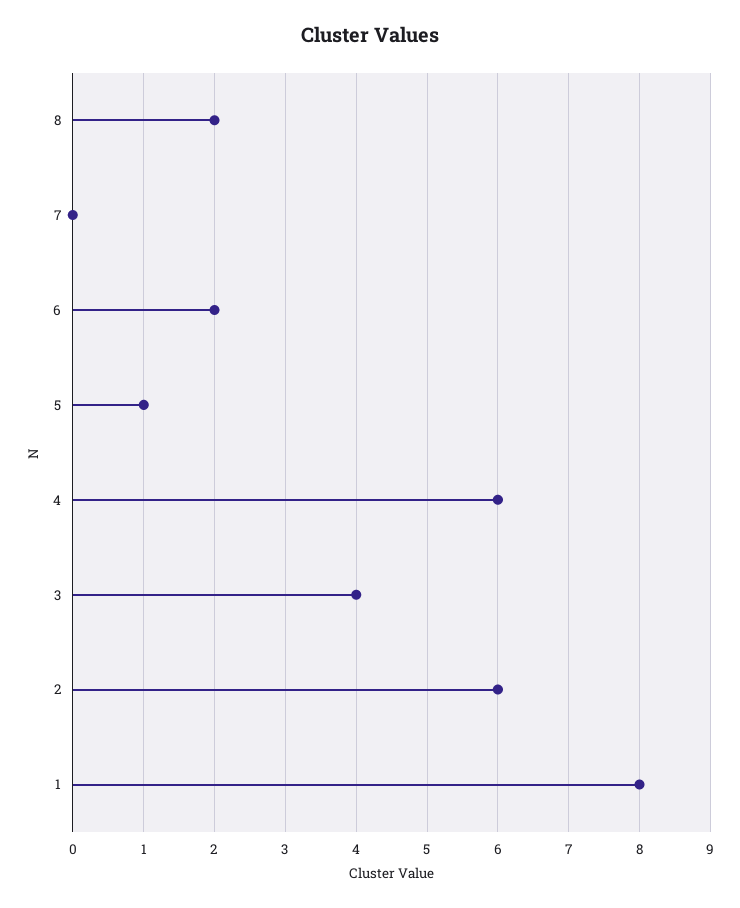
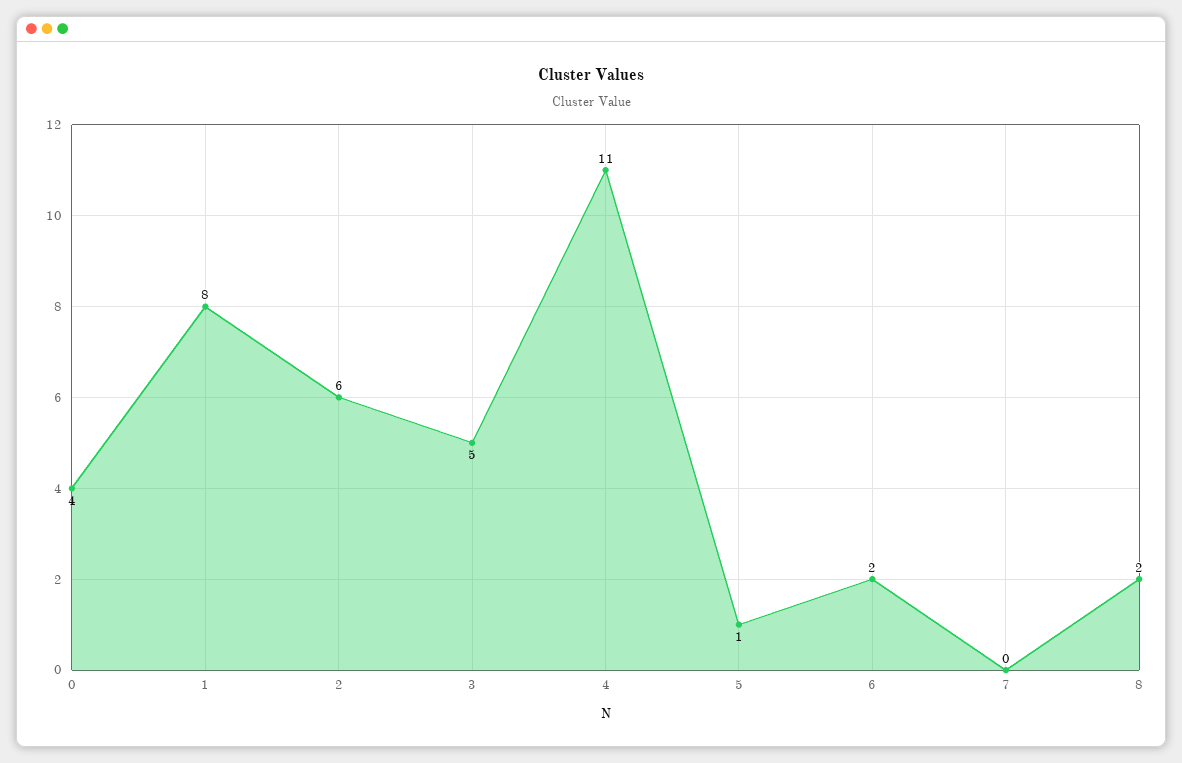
  {
    "8": 2,
    "7": 0,
    "6": 2,
    "5": 1,
-   "4": 6,
+   "4": 11,
-   "3": 4,
+   "3": 5,
    "2": 6,
-   "1": 8
+   "1": 8,
+   "0": 4
  }

